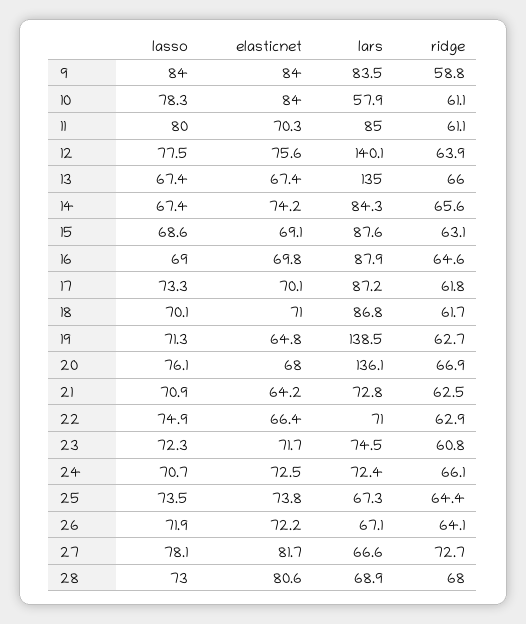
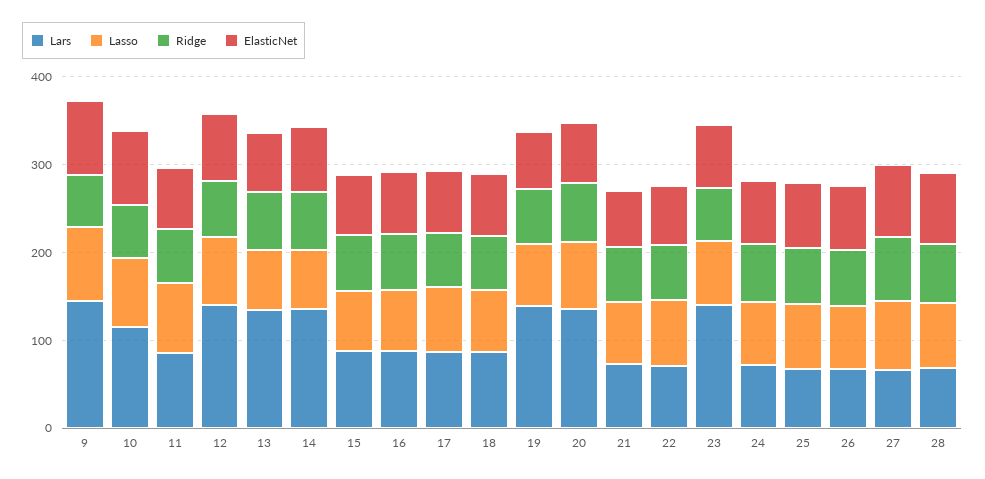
  {
    "lasso": {
      "9": 84,
      "10": 78.3,
      "11": 80,
      "12": 77.5,
      "13": 67.4,
      "14": 67.4,
      "15": 68.6,
      "16": 69,
      "17": 73.3,
      "18": 70.1,
      "19": 71.3,
      "20": 76.1,
      "21": 70.9,
      "22": 74.9,
      "23": 72.3,
      "24": 70.7,
      "25": 73.5,
      "26": 71.9,
      "27": 78.1,
      "28": 73
    },
    "elasticnet": {
      "9": 84,
      "10": 84,
      "11": 70.3,
      "12": 75.6,
      "13": 67.4,
      "14": 74.2,
      "15": 69.1,
      "16": 69.8,
      "17": 70.1,
      "18": 71,
      "19": 64.8,
      "20": 68,
      "21": 64.2,
      "22": 66.4,
      "23": 71.7,
      "24": 72.5,
      "25": 73.8,
      "26": 72.2,
      "27": 81.7,
      "28": 80.6
    },
    "lars": {
-     "9": 83.5,
+     "9": 140,
-     "10": 57.9,
+     "10": 120,
      "11": 85,
      "12": 140.1,
      "13": 135,
-     "14": 84.3,
+     "14": 140,
      "15": 87.6,
      "16": 87.9,
      "17": 87.2,
      "18": 86.8,
      "19": 138.5,
      "20": 136.1,
      "21": 72.8,
      "22": 71,
-     "23": 74.5,
+     "23": 140,
      "24": 72.4,
      "25": 67.3,
      "26": 67.1,
      "27": 66.6,
      "28": 68.9
    },
    "ridge": {
      "9": 58.8,
      "10": 61.1,
      "11": 61.1,
      "12": 63.9,
      "13": 66,
      "14": 65.6,
      "15": 63.1,
      "16": 64.6,
      "17": 61.8,
      "18": 61.7,
      "19": 62.7,
      "20": 66.9,
      "21": 62.5,
      "22": 62.9,
      "23": 60.8,
      "24": 66.1,
      "25": 64.4,
      "26": 64.1,
      "27": 72.7,
      "28": 68
    }
  }

